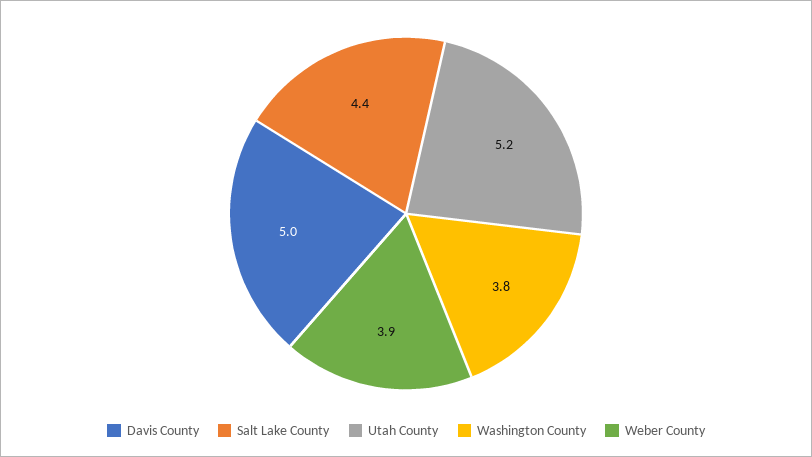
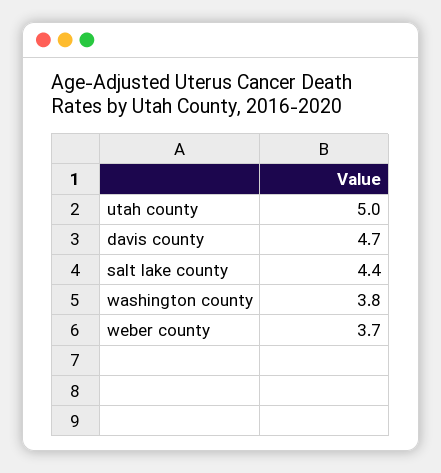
  {
-   "Davis County": 5,
+   "Davis County": 4.7,
    "Salt Lake County": 4.4,
-   "Utah County": 5.2,
+   "Utah County": 5,
    "Washington County": 3.8,
-   "Weber County": 3.9
+   "Weber County": 3.7
  }

